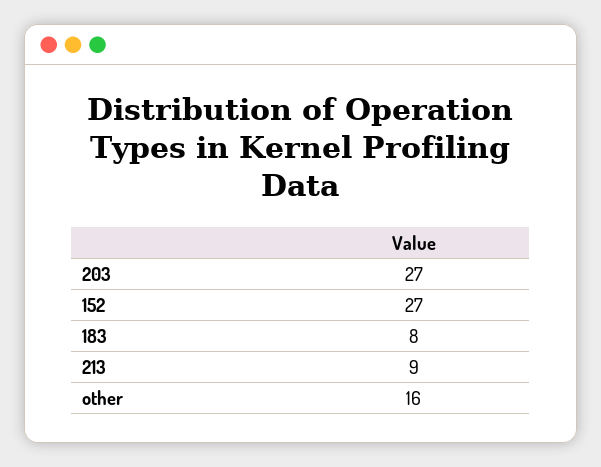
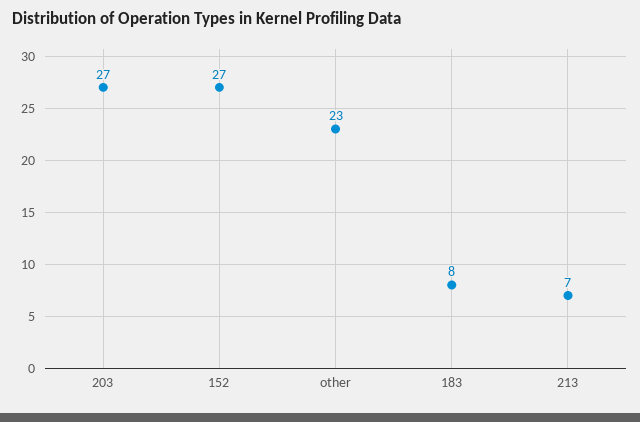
  {
    "203": 27,
    "152": 27,
    "183": 8,
-   "213": 9,
+   "213": 7,
-   "other": 16
+   "other": 23
  }

